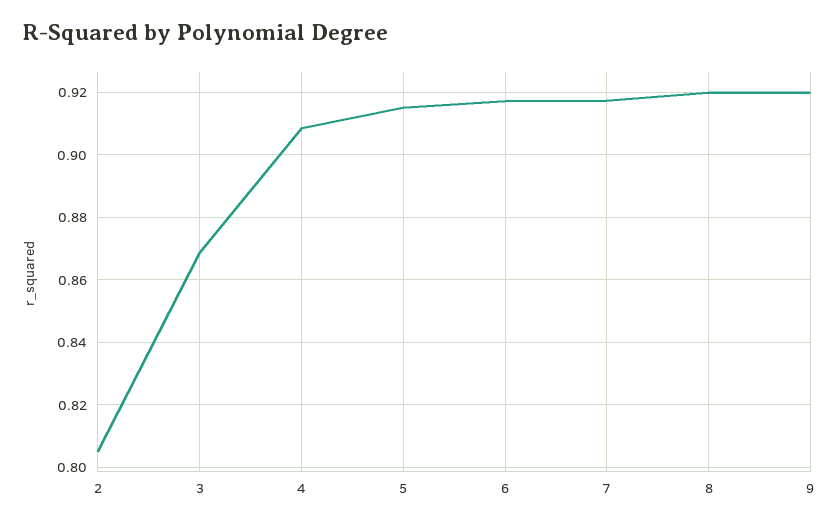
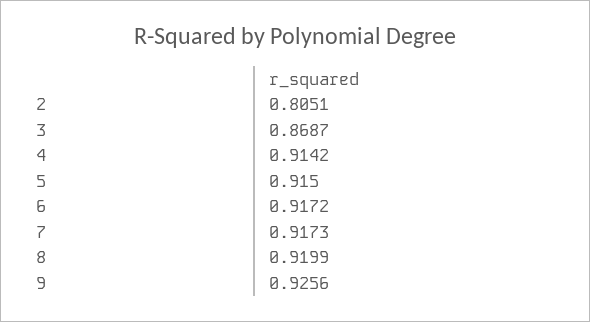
  {
    "2": 0.8051,
    "3": 0.8687,
-   "4": 0.908,
+   "4": 0.9142,
    "5": 0.915,
    "6": 0.9172,
    "7": 0.9173,
    "8": 0.9199,
-   "9": 0.92
+   "9": 0.9256
  }

